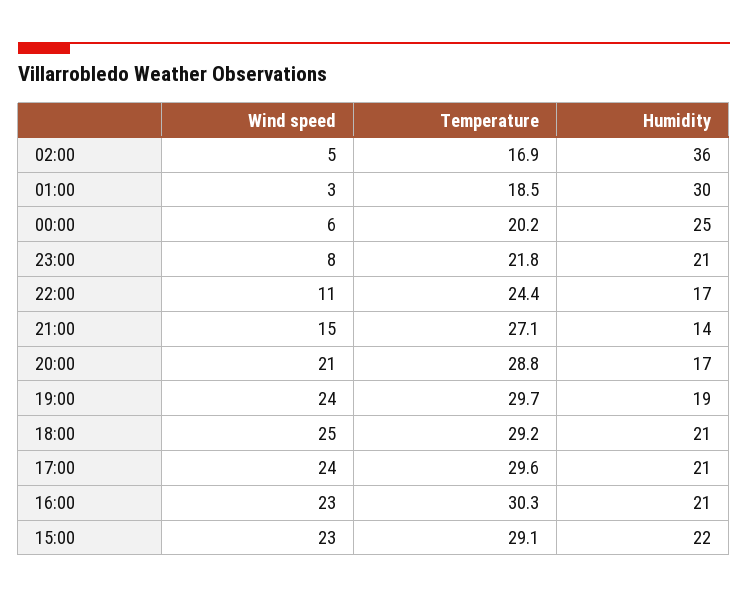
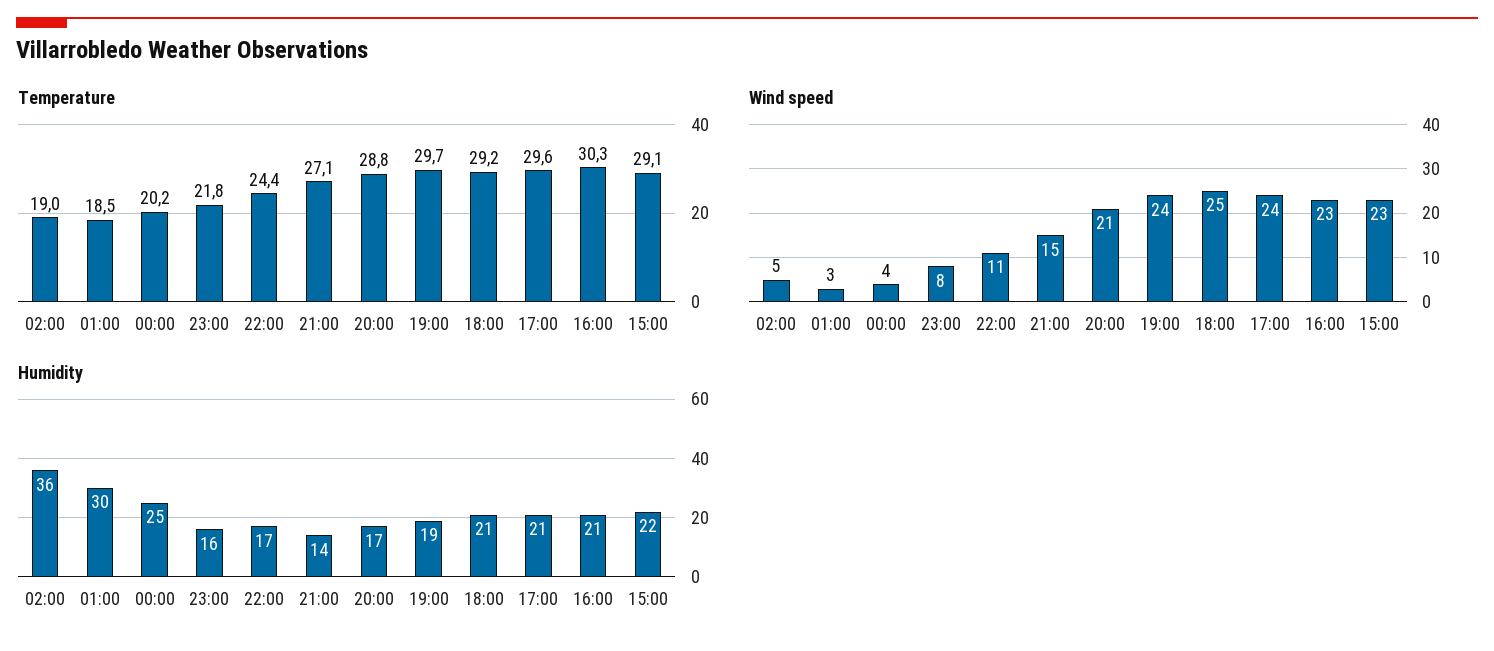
  {
    "Wind speed": {
      "02:00": 5,
      "01:00": 3,
-     "00:00": 6,
+     "00:00": 4,
      "23:00": 8,
      "22:00": 11,
      "21:00": 15,
      "20:00": 21,
      "19:00": 24,
      "18:00": 25,
      "17:00": 24,
      "16:00": 23,
      "15:00": 23
    },
    "Temperature": {
-     "02:00": 16.9,
+     "02:00": 19,
      "01:00": 18.5,
      "00:00": 20.2,
      "23:00": 21.8,
      "22:00": 24.4,
      "21:00": 27.1,
      "20:00": 28.8,
      "19:00": 29.7,
      "18:00": 29.2,
      "17:00": 29.6,
      "16:00": 30.3,
      "15:00": 29.1
    },
    "Humidity": {
      "02:00": 36,
      "01:00": 30,
      "00:00": 25,
-     "23:00": 21,
+     "23:00": 16,
      "22:00": 17,
      "21:00": 14,
      "20:00": 17,
      "19:00": 19,
      "18:00": 21,
      "17:00": 21,
      "16:00": 21,
      "15:00": 22
    }
  }

